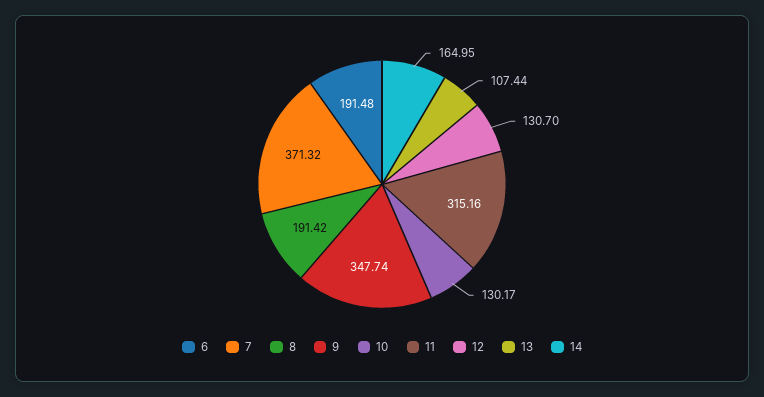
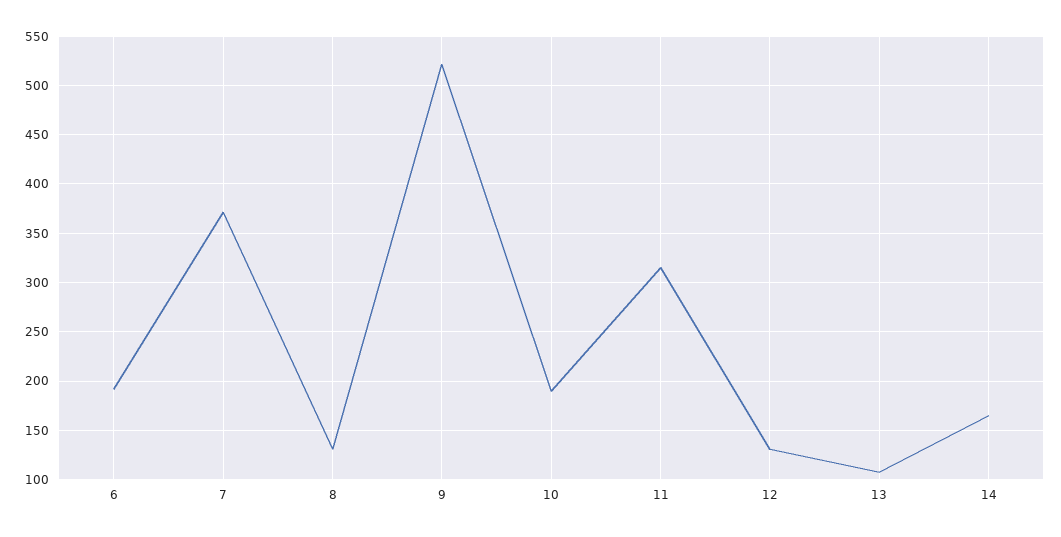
  {
    "6": 191.48,
    "7": 371.32,
-   "8": 191.42,
+   "8": 130,
-   "9": 347.74,
+   "9": 520,
-   "10": 130.17,
+   "10": 190,
    "11": 315.16,
    "12": 130.7,
    "13": 107.44,
    "14": 164.95
  }

